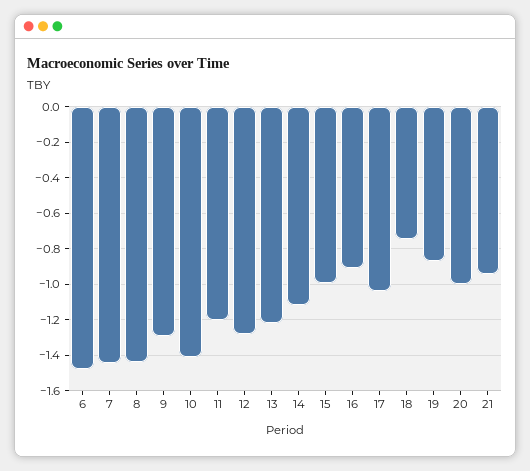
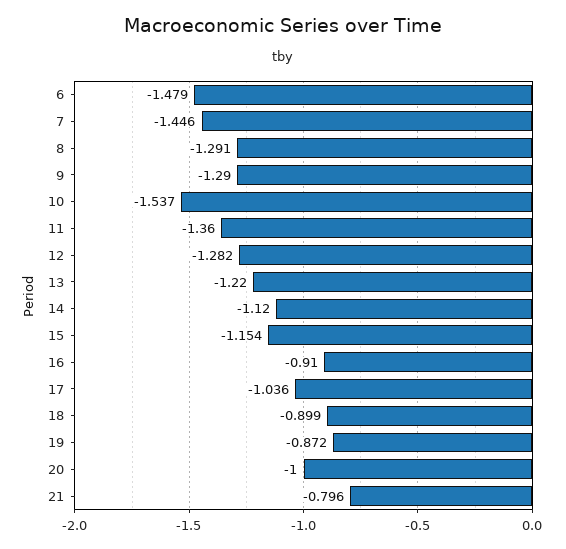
  {
    "6": -1.479,
    "7": -1.446,
-   "8": -1.45,
+   "8": -1.291,
    "9": -1.29,
-   "10": -1.4,
+   "10": -1.537,
-   "11": -1.2,
+   "11": -1.36,
    "12": -1.282,
    "13": -1.22,
    "14": -1.12,
-   "15": -1,
+   "15": -1.154,
    "16": -0.91,
    "17": -1.036,
-   "18": -0.75,
+   "18": -0.899,
    "19": -0.872,
    "20": -1,
-   "21": -0.95
+   "21": -0.796
  }

